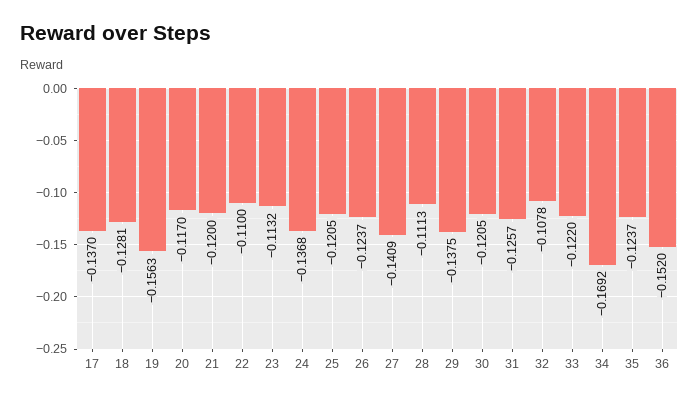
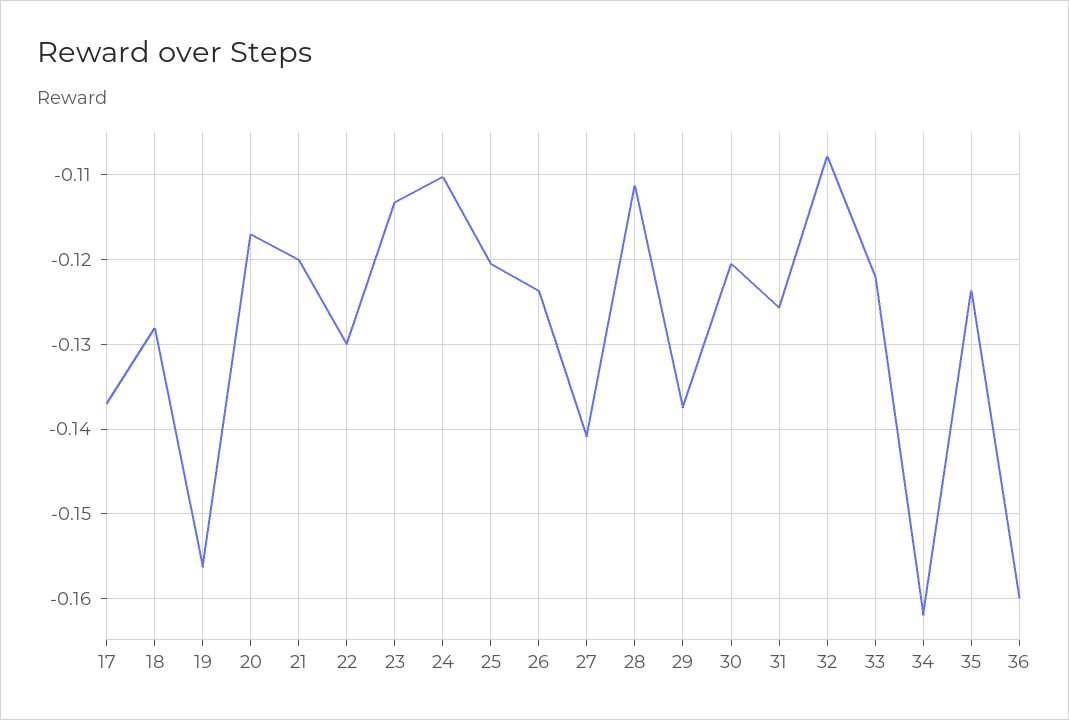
  {
    "17": -0.137,
    "18": -0.1281,
    "19": -0.1563,
    "20": -0.117,
    "21": -0.12,
-   "22": -0.11,
+   "22": -0.13,
    "23": -0.1132,
-   "24": -0.1368,
+   "24": -0.11,
    "25": -0.1205,
    "26": -0.1237,
    "27": -0.1409,
    "28": -0.1113,
    "29": -0.1375,
    "30": -0.1205,
    "31": -0.1257,
    "32": -0.1078,
    "33": -0.122,
-   "34": -0.1692,
+   "34": -0.162,
    "35": -0.1237,
-   "36": -0.152
+   "36": -0.16
  }

